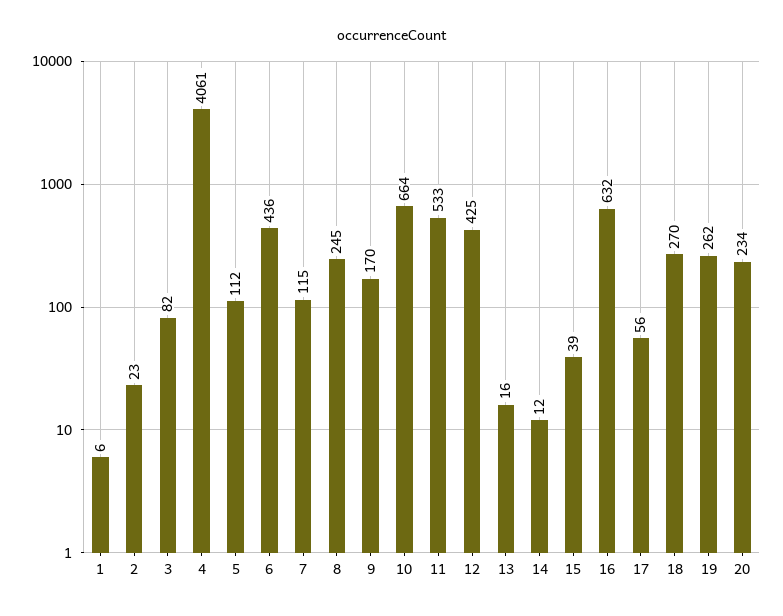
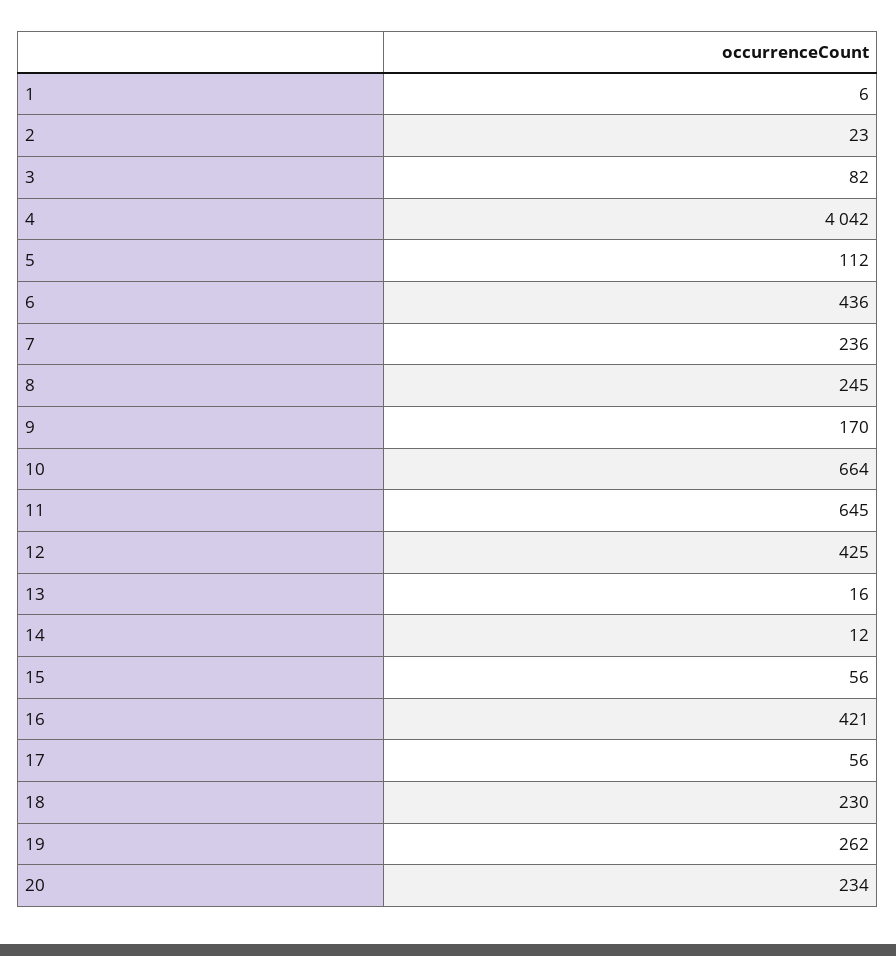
  {
    "1": 6,
    "2": 23,
    "3": 82,
-   "4": 4061,
+   "4": 4042,
    "5": 112,
    "6": 436,
-   "7": 115,
+   "7": 236,
    "8": 245,
    "9": 170,
    "10": 664,
-   "11": 533,
+   "11": 645,
    "12": 425,
    "13": 16,
    "14": 12,
-   "15": 39,
+   "15": 56,
-   "16": 632,
+   "16": 421,
    "17": 56,
-   "18": 270,
+   "18": 230,
    "19": 262,
    "20": 234
  }

